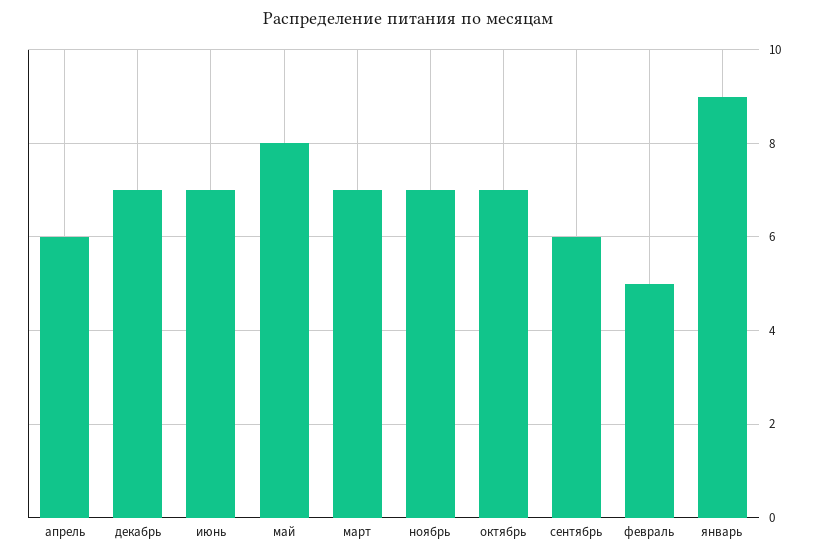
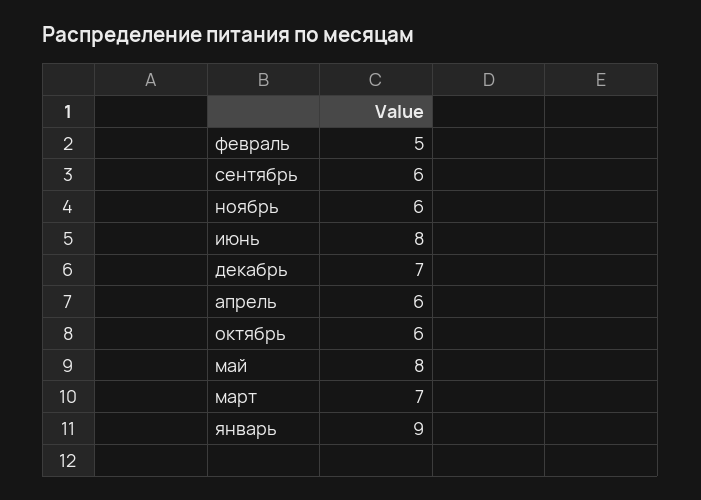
  {
    "апрель": 6,
    "декабрь": 7,
-   "июнь": 7,
+   "июнь": 8,
    "май": 8,
    "март": 7,
-   "ноябрь": 7,
+   "ноябрь": 6,
-   "октябрь": 7,
+   "октябрь": 6,
    "сентябрь": 6,
    "февраль": 5,
    "январь": 9
  }

